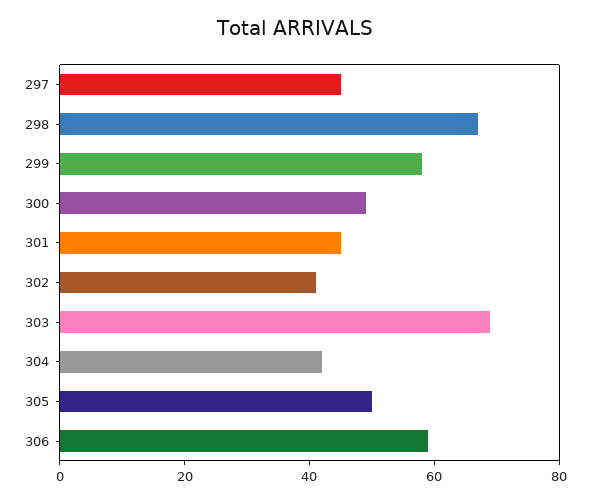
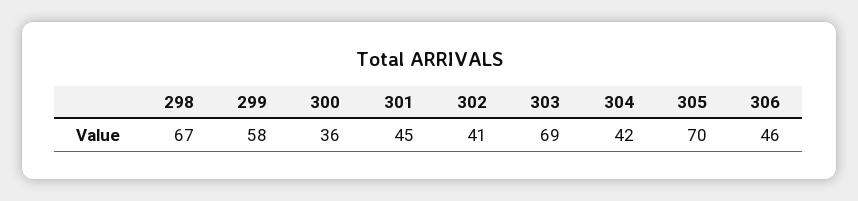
  {
-   "297": 45,
    "298": 67,
    "299": 58,
-   "300": 50,
+   "300": 36,
    "301": 45,
    "302": 41,
    "303": 69,
    "304": 42,
-   "305": 50,
+   "305": 70,
-   "306": 60
+   "306": 46
  }

